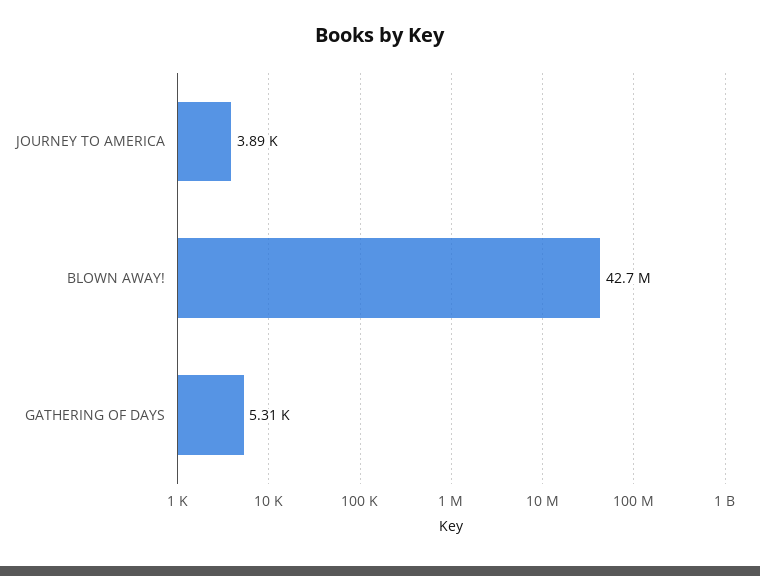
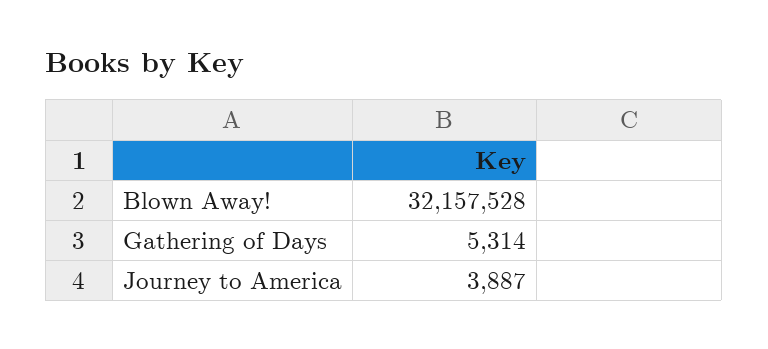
  {
    "JOURNEY TO AMERICA": 3887,
-   "BLOWN AWAY!": 42700000,
+   "BLOWN AWAY!": 32157528,
    "GATHERING OF DAYS": 5314
  }

